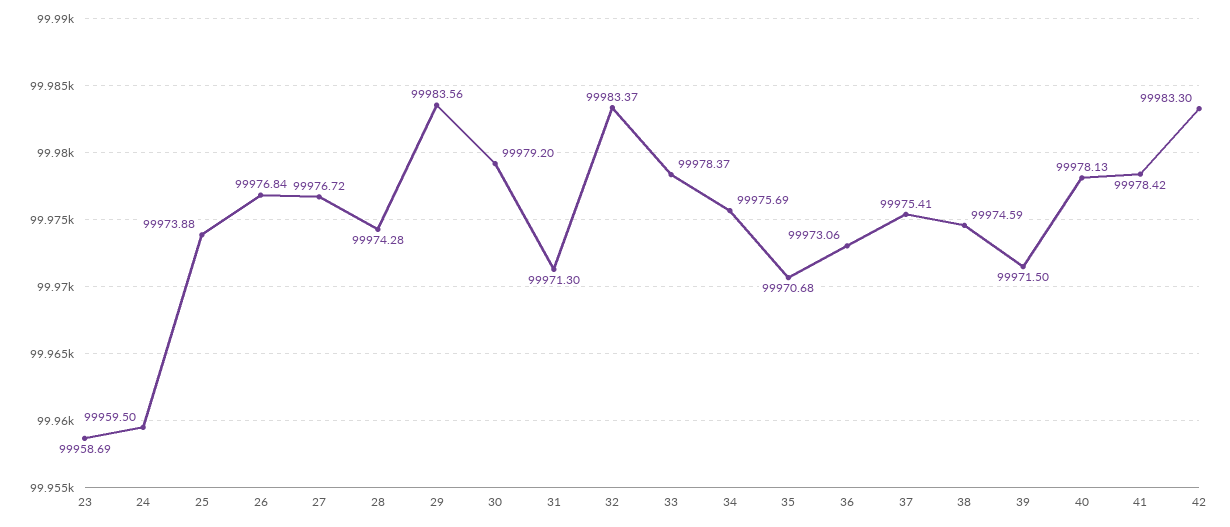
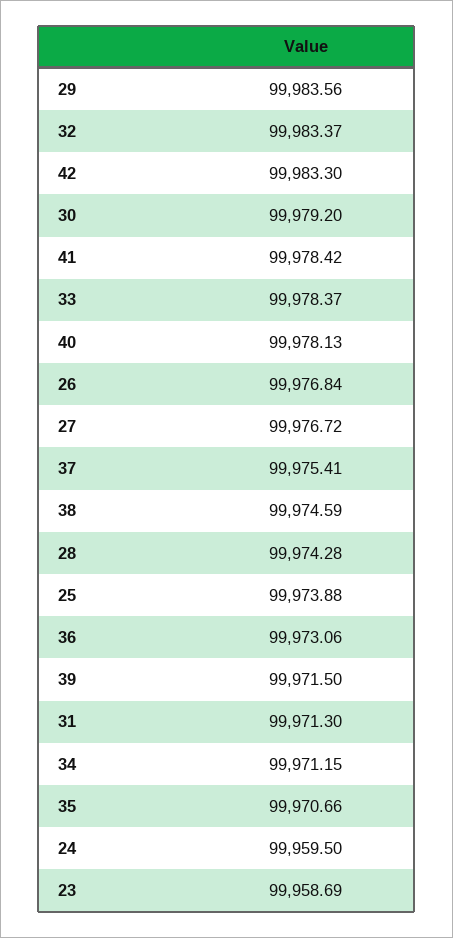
  {
    "23": 99958.69,
    "24": 99959.5,
    "25": 99973.88,
    "26": 99976.84,
    "27": 99976.72,
    "28": 99974.28,
    "29": 99983.56,
    "30": 99979.2,
    "31": 99971.3,
    "32": 99983.37,
    "33": 99978.37,
-   "34": 99975.69,
+   "34": 99971.15,
-   "35": 99970.68,
+   "35": 99970.66,
    "36": 99973.06,
    "37": 99975.41,
    "38": 99974.59,
    "39": 99971.5,
    "40": 99978.13,
    "41": 99978.42,
    "42": 99983.3
  }

